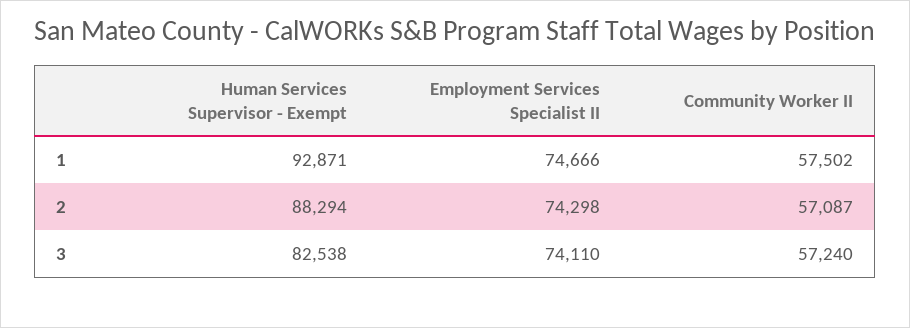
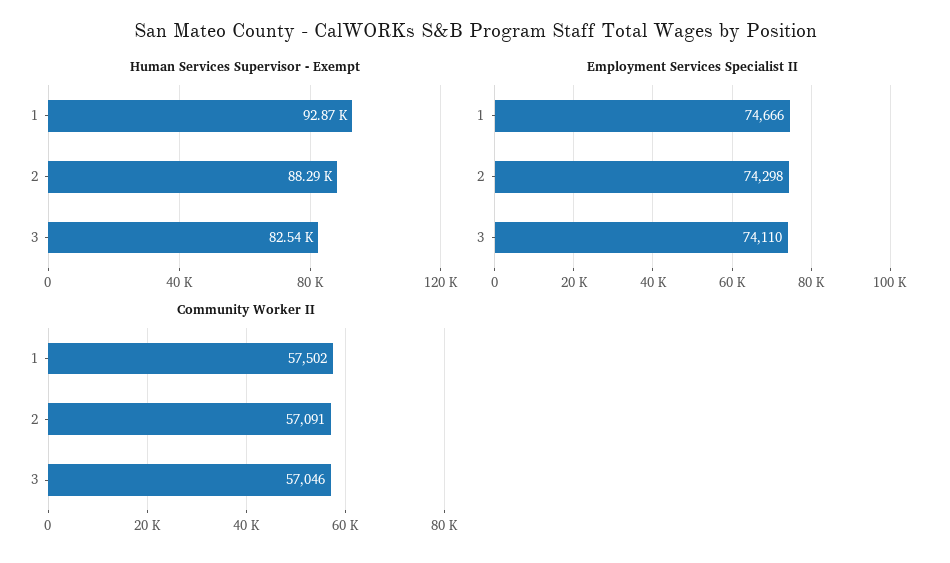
  {
    "Human Services Supervisor - Exempt": {
      "1": 92871,
      "2": 88294,
      "3": 82538
    },
    "Employment Services Specialist II": {
      "1": 74666,
      "2": 74298,
      "3": 74110
    },
    "Community Worker II": {
      "1": 57502,
-     "2": 57087,
+     "2": 57091,
-     "3": 57240
+     "3": 57046
    }
  }

